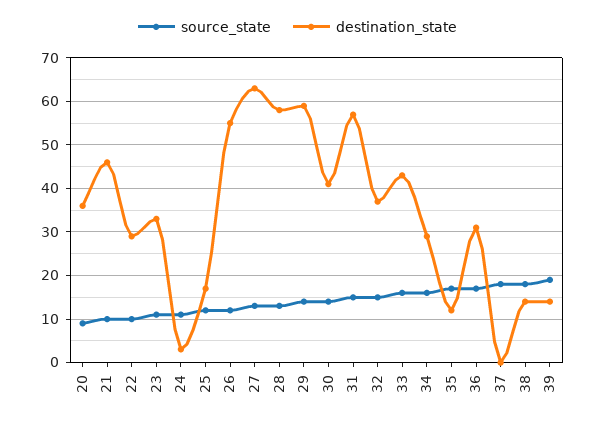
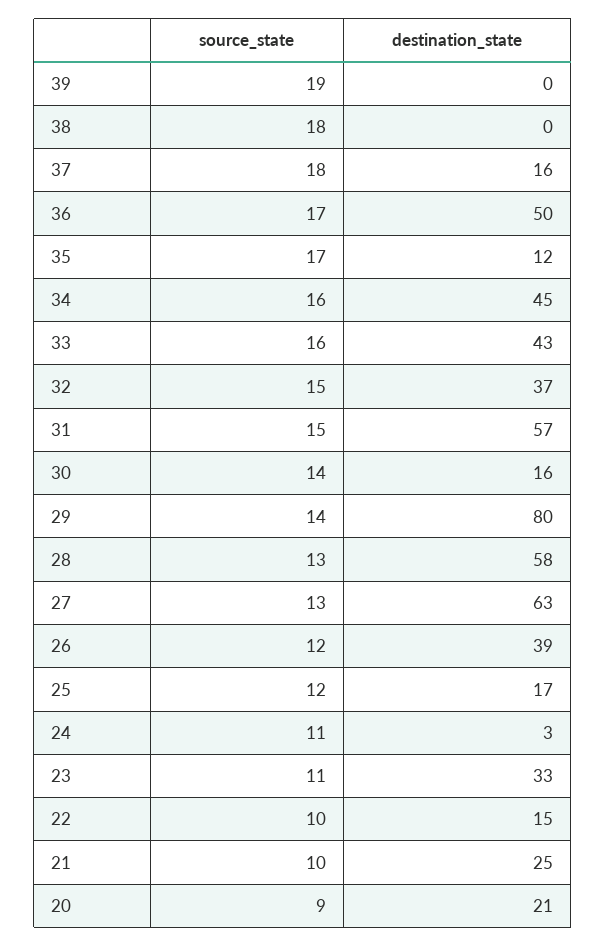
  {
    "source_state": {
      "20": 9,
      "21": 10,
      "22": 10,
      "23": 11,
      "24": 11,
      "25": 12,
      "26": 12,
      "27": 13,
      "28": 13,
      "29": 14,
      "30": 14,
      "31": 15,
      "32": 15,
      "33": 16,
      "34": 16,
      "35": 17,
      "36": 17,
      "37": 18,
      "38": 18,
      "39": 19
    },
    "destination_state": {
-     "20": 35,
+     "20": 21,
-     "21": 45,
+     "21": 25,
-     "22": 30,
+     "22": 15,
      "23": 33,
      "24": 3,
      "25": 17,
-     "26": 55,
+     "26": 39,
      "27": 63,
      "28": 58,
-     "29": 60,
+     "29": 80,
-     "30": 40,
+     "30": 16,
      "31": 57,
      "32": 37,
      "33": 43,
-     "34": 30,
+     "34": 45,
      "35": 12,
-     "36": 30,
+     "36": 50,
-     "37": 0,
+     "37": 16,
-     "38": 15,
+     "38": 0,
-     "39": 15
+     "39": 0
    }
  }

